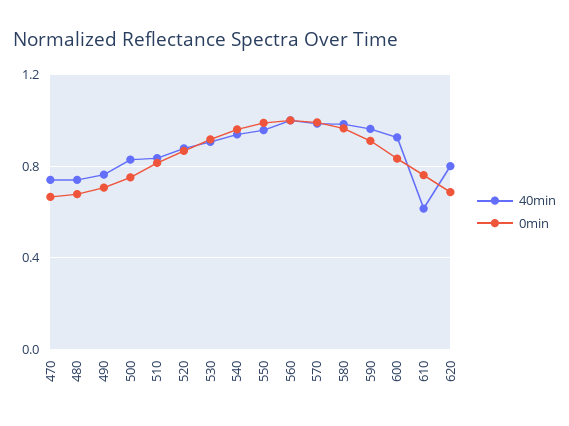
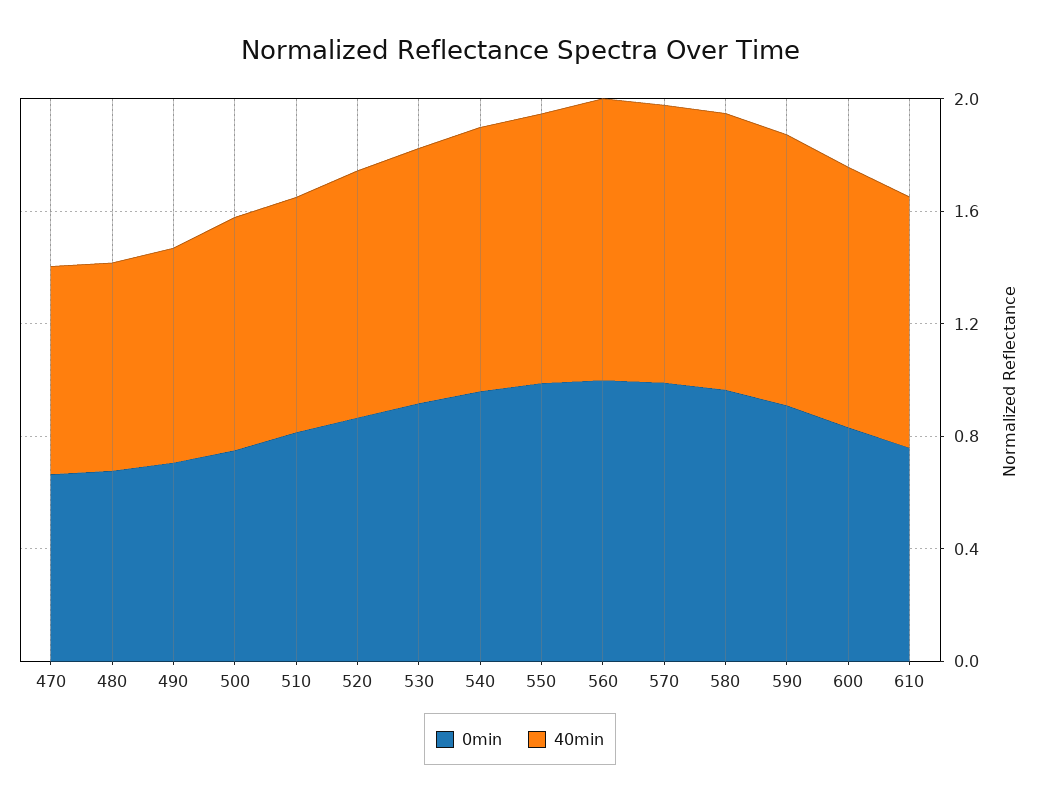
  {
    "40min": {
      "470": 0.75,
      "480": 0.75,
      "490": 0.75,
      "500": 0.85,
      "510": 0.85,
      "520": 0.9,
      "530": 0.9,
      "540": 0.95,
      "550": 0.95,
      "560": 1,
      "570": 1,
      "580": 1,
      "590": 0.95,
      "600": 0.95,
-     "610": 0.6,
+     "610": 0.9
-     "620": 0.8
    },
    "0min": {
      "470": 0.65,
      "480": 0.7,
      "490": 0.7,
      "500": 0.75,
      "510": 0.8,
      "520": 0.85,
      "530": 0.9,
      "540": 0.95,
      "550": 1,
      "560": 1,
      "570": 1,
      "580": 0.95,
      "590": 0.9,
      "600": 0.85,
-     "610": 0.75,
+     "610": 0.75
-     "620": 0.7
    }
  }

